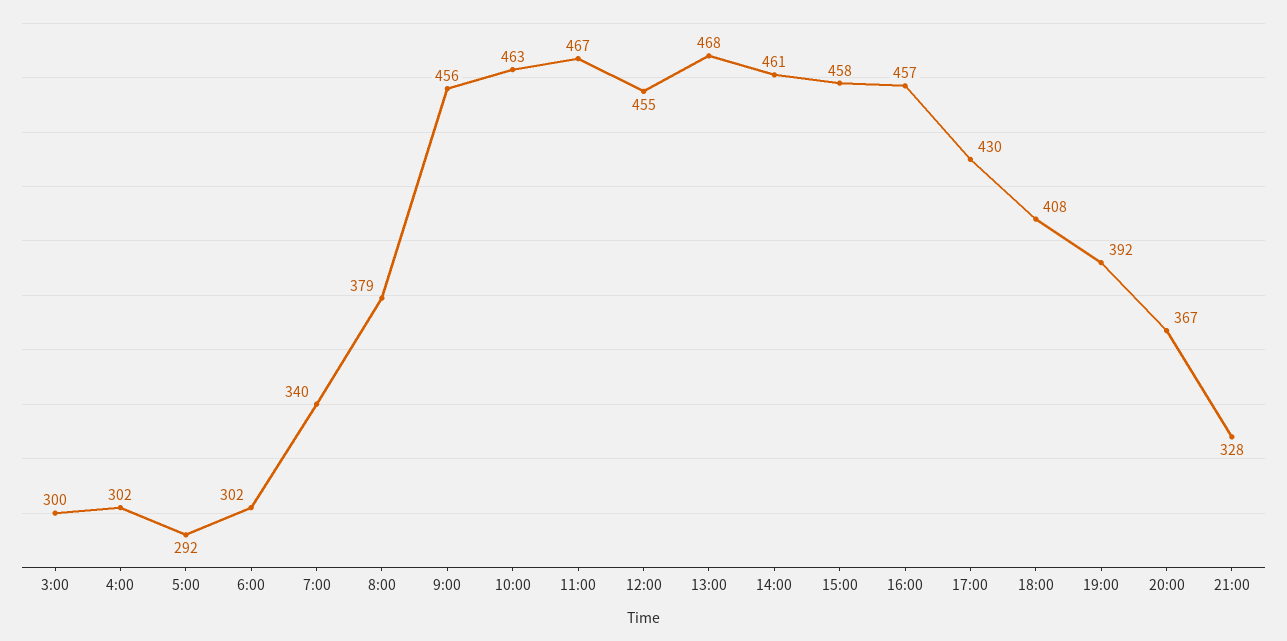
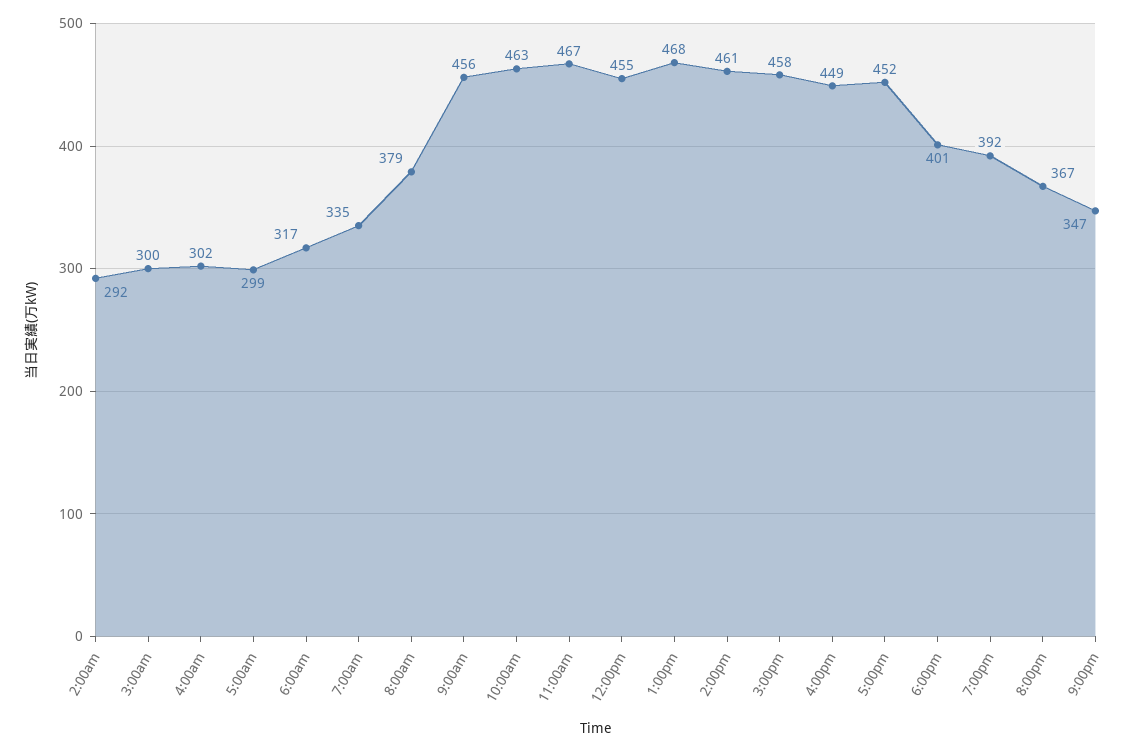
  {
    "3:00": 300,
    "4:00": 302,
-   "5:00": 292,
+   "5:00": 299,
-   "6:00": 302,
+   "6:00": 317,
-   "7:00": 340,
+   "7:00": 335,
    "8:00": 379,
    "9:00": 456,
    "10:00": 463,
    "11:00": 467,
    "12:00": 455,
    "13:00": 468,
    "14:00": 461,
    "15:00": 458,
-   "16:00": 457,
+   "16:00": 449,
-   "17:00": 430,
+   "17:00": 452,
-   "18:00": 408,
+   "18:00": 401,
    "19:00": 392,
    "20:00": 367,
-   "21:00": 328
+   "21:00": 347,
+   "2:00am": 292
  }

